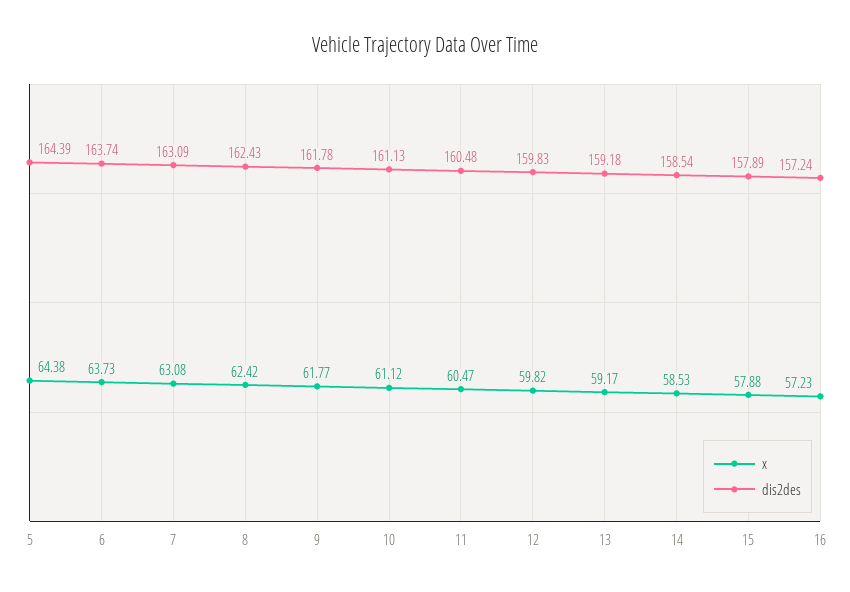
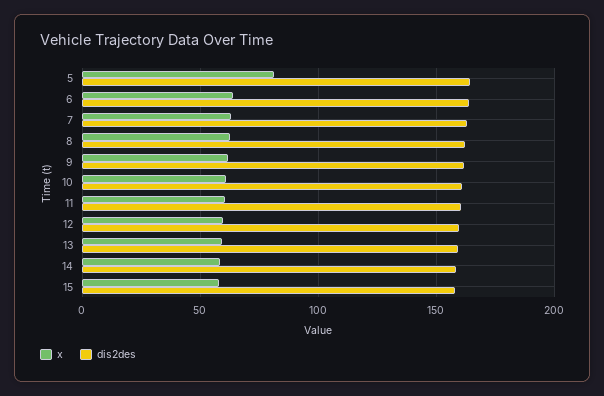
  {
    "x": {
-     "5": 64.38,
+     "5": 80,
      "6": 63.73,
      "7": 63.08,
      "8": 62.42,
      "9": 61.77,
      "10": 61.12,
      "11": 60.47,
      "12": 59.82,
      "13": 59.17,
      "14": 58.53,
-     "15": 57.88,
+     "15": 57.88
-     "16": 57.23
    },
    "dis2des": {
      "5": 164.39,
      "6": 163.74,
      "7": 163.09,
      "8": 162.43,
      "9": 161.78,
      "10": 161.13,
      "11": 160.48,
      "12": 159.83,
      "13": 159.18,
      "14": 158.54,
-     "15": 157.89,
+     "15": 157.89
-     "16": 157.24
    }
  }

